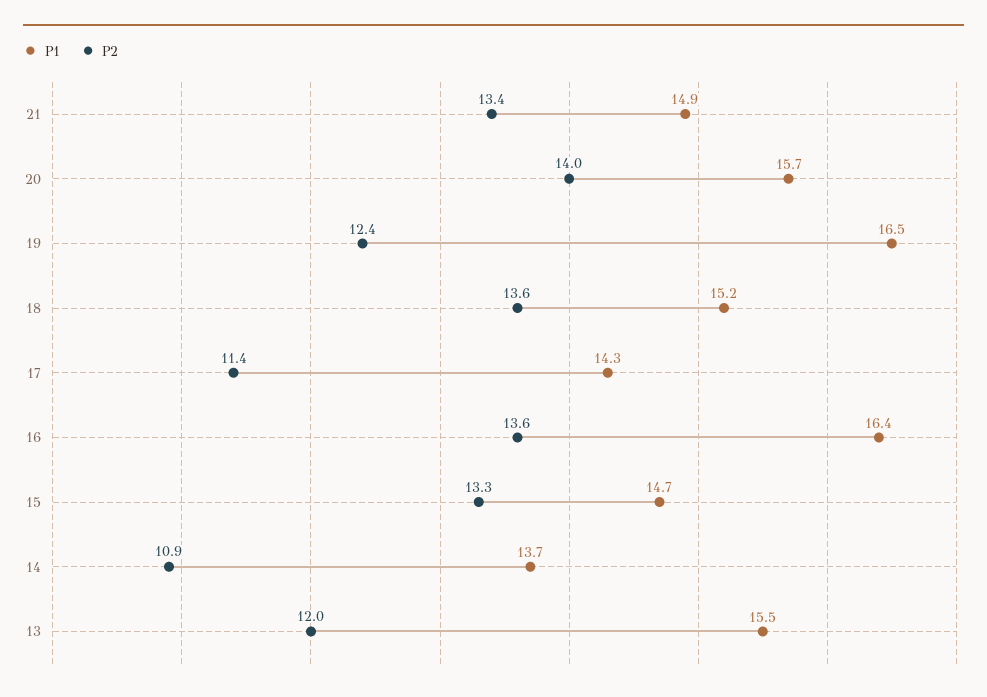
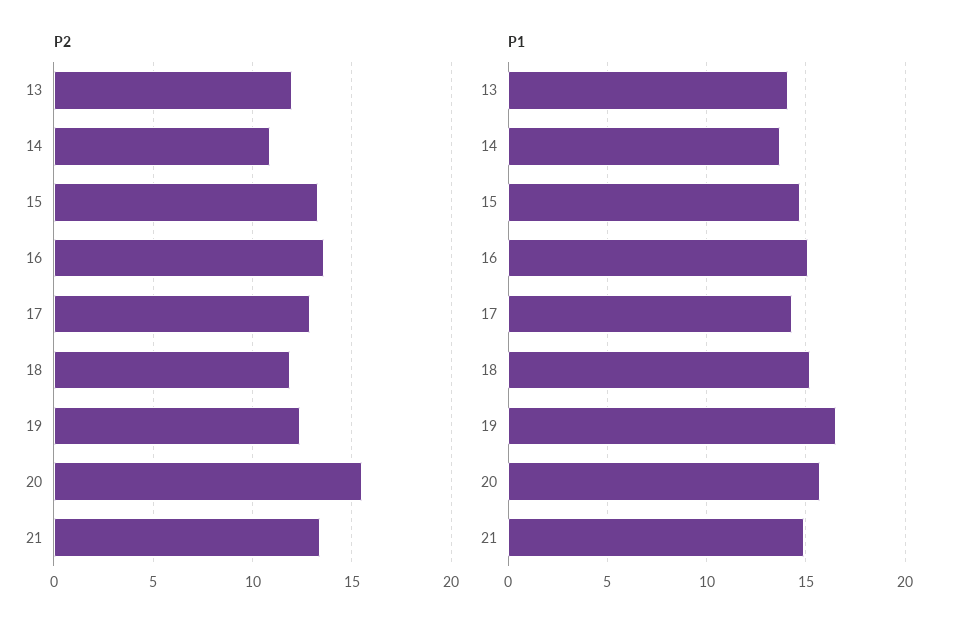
  {
    "P1": {
      "21": 14.9,
      "20": 15.7,
      "19": 16.5,
      "18": 15.2,
      "17": 14.3,
-     "16": 16.4,
+     "16": 15,
      "15": 14.7,
      "14": 13.7,
-     "13": 15.5
+     "13": 14
    },
    "P2": {
      "21": 13.4,
-     "20": 14,
+     "20": 15.5,
      "19": 12.4,
-     "18": 13.6,
+     "18": 12,
-     "17": 11.4,
+     "17": 13,
      "16": 13.6,
      "15": 13.3,
      "14": 10.9,
      "13": 12
    }
  }

